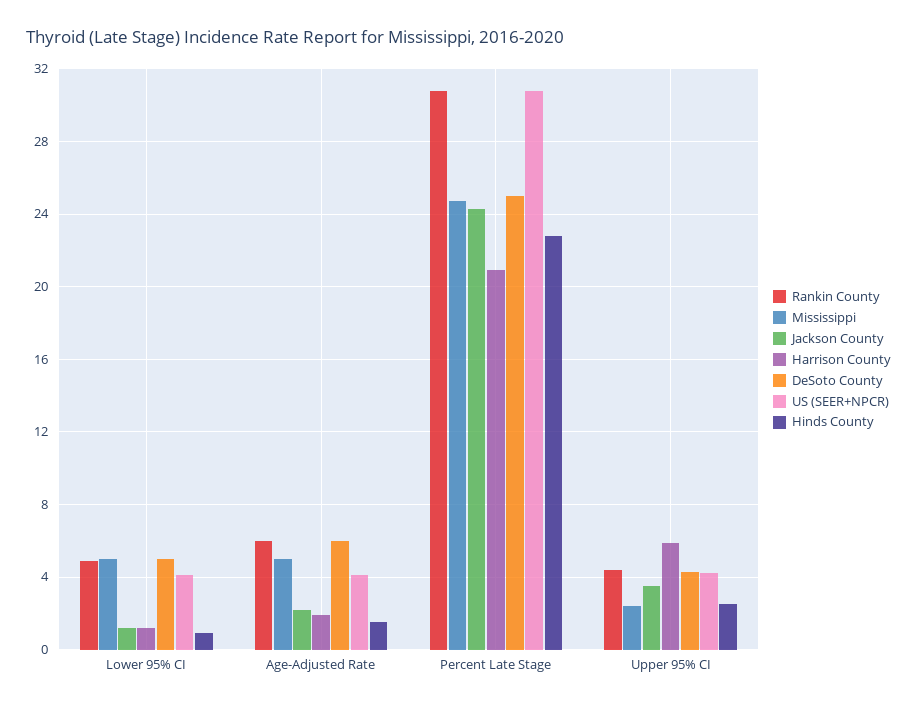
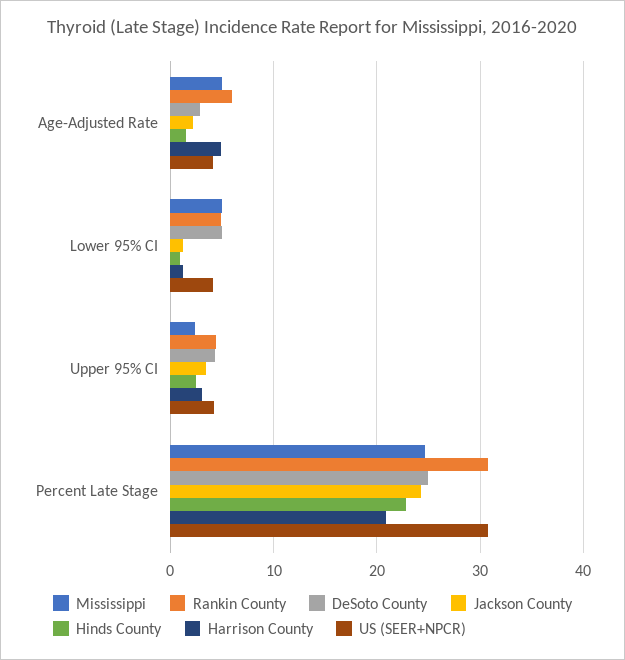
  {
    "Rankin County": {
      "Lower 95% CI": 5,
      "Age-Adjusted Rate": 6,
      "Percent Late Stage": 31,
      "Upper 95% CI": 4.5
    },
    "Mississippi": {
      "Lower 95% CI": 5,
      "Age-Adjusted Rate": 5,
      "Percent Late Stage": 24.5,
      "Upper 95% CI": 2.5
    },
    "Jackson County": {
      "Lower 95% CI": 1,
      "Age-Adjusted Rate": 2,
      "Percent Late Stage": 24.5,
      "Upper 95% CI": 3.5
    },
    "Harrison County": {
      "Lower 95% CI": 1,
-     "Age-Adjusted Rate": 2,
+     "Age-Adjusted Rate": 5,
      "Percent Late Stage": 21,
-     "Upper 95% CI": 6
+     "Upper 95% CI": 3
    },
    "DeSoto County": {
      "Lower 95% CI": 5,
-     "Age-Adjusted Rate": 6,
+     "Age-Adjusted Rate": 3,
      "Percent Late Stage": 25,
      "Upper 95% CI": 4.5
    },
    "US (SEER+NPCR)": {
      "Lower 95% CI": 4,
      "Age-Adjusted Rate": 4,
      "Percent Late Stage": 31,
      "Upper 95% CI": 4
    },
    "Hinds County": {
      "Lower 95% CI": 1,
      "Age-Adjusted Rate": 1.5,
      "Percent Late Stage": 23,
      "Upper 95% CI": 2.5
    }
  }

